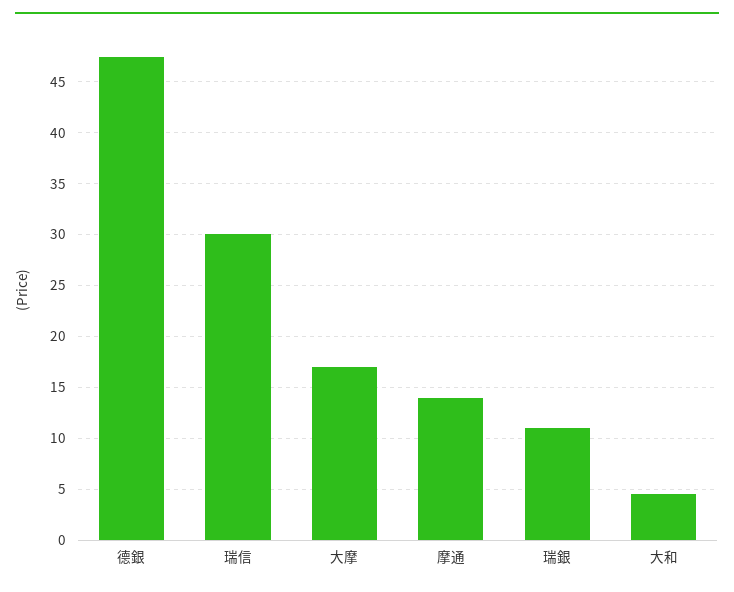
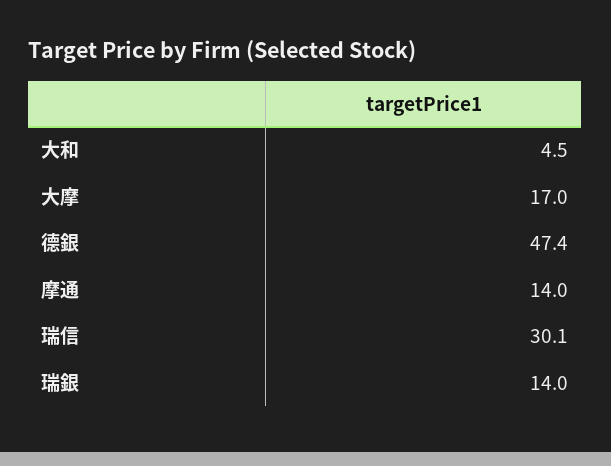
  {
    "德銀": 47.4,
    "瑞信": 30.1,
    "大摩": 17,
    "摩通": 14,
-   "瑞銀": 11,
+   "瑞銀": 14,
    "大和": 4.5
  }

